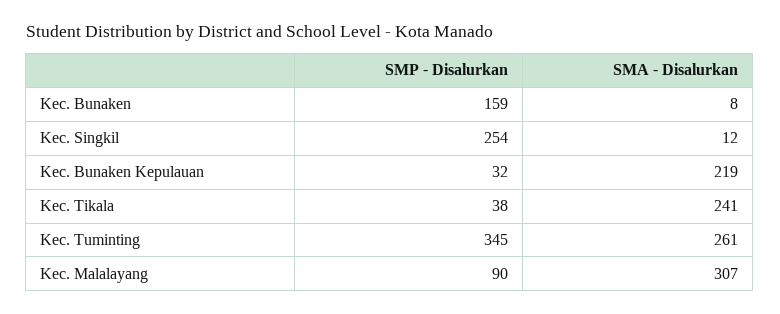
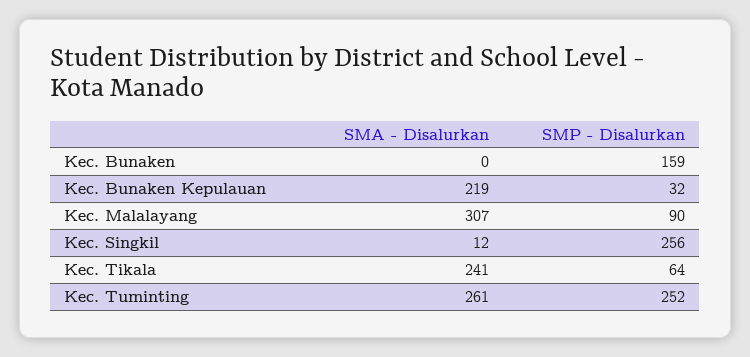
  {
    "SMP - Disalurkan": {
      "Kec. Bunaken": 159,
-     "Kec. Singkil": 254,
+     "Kec. Singkil": 256,
      "Kec. Bunaken Kepulauan": 32,
-     "Kec. Tikala": 38,
+     "Kec. Tikala": 64,
-     "Kec. Tuminting": 345,
+     "Kec. Tuminting": 252,
      "Kec. Malalayang": 90
    },
    "SMA - Disalurkan": {
-     "Kec. Bunaken": 8,
+     "Kec. Bunaken": 0,
      "Kec. Singkil": 12,
      "Kec. Bunaken Kepulauan": 219,
      "Kec. Tikala": 241,
      "Kec. Tuminting": 261,
      "Kec. Malalayang": 307
    }
  }

